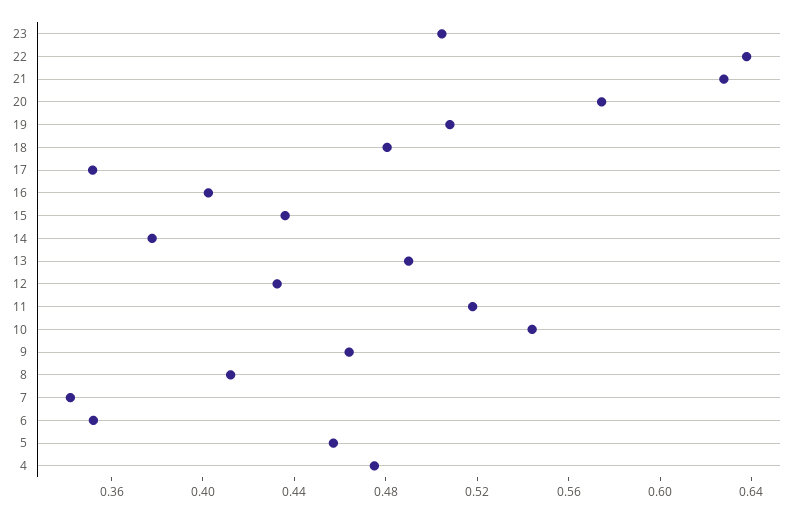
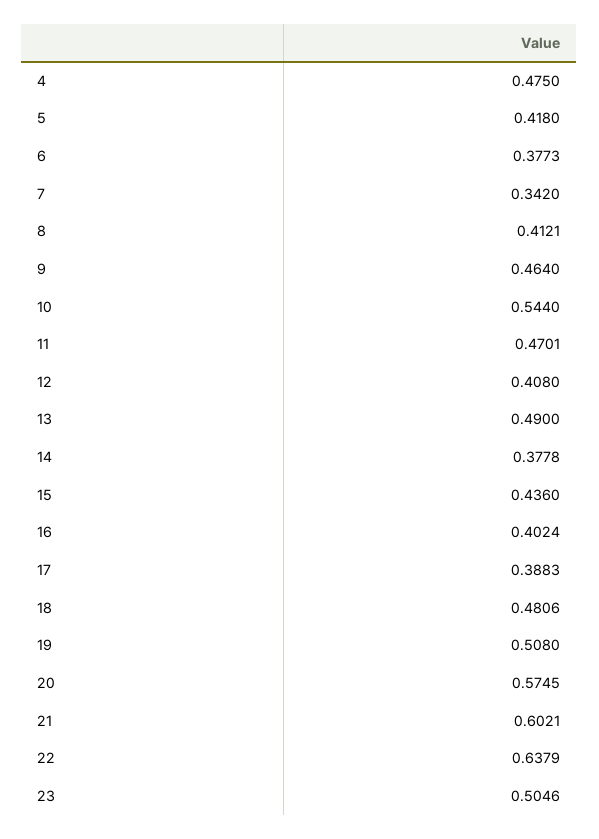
  {
    "23": 0.5046,
    "22": 0.6379,
-   "21": 0.63,
+   "21": 0.6021,
    "20": 0.5745,
    "19": 0.508,
    "18": 0.4806,
-   "17": 0.35,
+   "17": 0.3883,
    "16": 0.4024,
    "15": 0.436,
    "14": 0.3778,
    "13": 0.49,
-   "12": 0.43,
+   "12": 0.408,
-   "11": 0.52,
+   "11": 0.4701,
    "10": 0.544,
    "9": 0.464,
    "8": 0.4121,
    "7": 0.342,
-   "6": 0.35,
+   "6": 0.3773,
-   "5": 0.46,
+   "5": 0.418,
    "4": 0.475
  }

